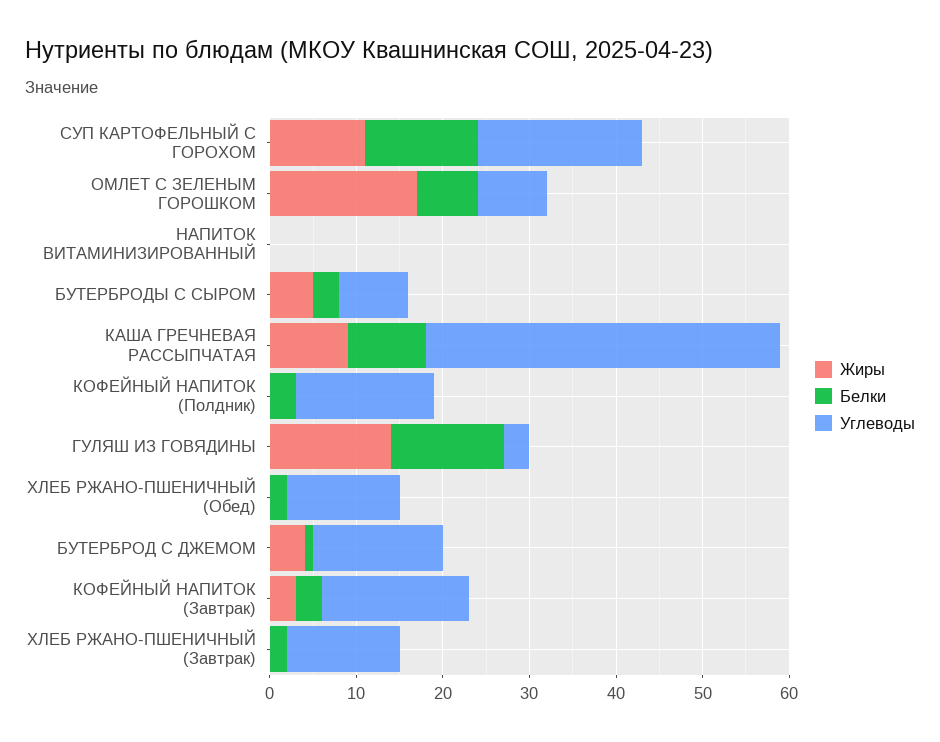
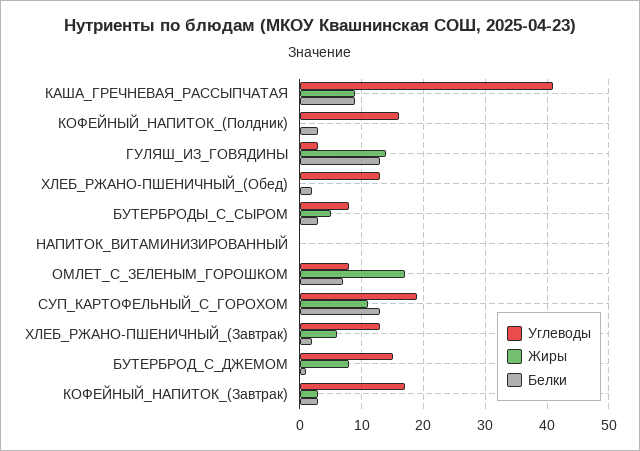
  {
    "Жиры": {
      "СУП КАРТОФЕЛЬНЫЙ С ГОРОХОМ": 11,
      "ОМЛЕТ С ЗЕЛЕНЫМ ГОРОШКОМ": 17,
      "НАПИТОК ВИТАМИНИЗИРОВАННЫЙ": 0,
      "БУТЕРБРОДЫ С СЫРОМ": 5,
      "КАША ГРЕЧНЕВАЯ РАССЫПЧАТАЯ": 9,
      "КОФЕЙНЫЙ НАПИТОК (Полдник)": 0,
      "ГУЛЯШ ИЗ ГОВЯДИНЫ": 14,
      "ХЛЕБ РЖАНО-ПШЕНИЧНЫЙ (Обед)": 0,
-     "БУТЕРБРОД С ДЖЕМОМ": 4,
+     "БУТЕРБРОД С ДЖЕМОМ": 8,
      "КОФЕЙНЫЙ НАПИТОК (Завтрак)": 3,
-     "ХЛЕБ РЖАНО-ПШЕНИЧНЫЙ (Завтрак)": 0
+     "ХЛЕБ РЖАНО-ПШЕНИЧНЫЙ (Завтрак)": 6
    },
    "Белки": {
      "СУП КАРТОФЕЛЬНЫЙ С ГОРОХОМ": 13,
      "ОМЛЕТ С ЗЕЛЕНЫМ ГОРОШКОМ": 7,
      "НАПИТОК ВИТАМИНИЗИРОВАННЫЙ": 0,
      "БУТЕРБРОДЫ С СЫРОМ": 3,
      "КАША ГРЕЧНЕВАЯ РАССЫПЧАТАЯ": 9,
      "КОФЕЙНЫЙ НАПИТОК (Полдник)": 3,
      "ГУЛЯШ ИЗ ГОВЯДИНЫ": 13,
      "ХЛЕБ РЖАНО-ПШЕНИЧНЫЙ (Обед)": 2,
      "БУТЕРБРОД С ДЖЕМОМ": 1,
      "КОФЕЙНЫЙ НАПИТОК (Завтрак)": 3,
      "ХЛЕБ РЖАНО-ПШЕНИЧНЫЙ (Завтрак)": 2
    },
    "Углеводы": {
      "СУП КАРТОФЕЛЬНЫЙ С ГОРОХОМ": 19,
      "ОМЛЕТ С ЗЕЛЕНЫМ ГОРОШКОМ": 8,
      "НАПИТОК ВИТАМИНИЗИРОВАННЫЙ": 0,
      "БУТЕРБРОДЫ С СЫРОМ": 8,
      "КАША ГРЕЧНЕВАЯ РАССЫПЧАТАЯ": 41,
      "КОФЕЙНЫЙ НАПИТОК (Полдник)": 16,
      "ГУЛЯШ ИЗ ГОВЯДИНЫ": 3,
      "ХЛЕБ РЖАНО-ПШЕНИЧНЫЙ (Обед)": 13,
      "БУТЕРБРОД С ДЖЕМОМ": 15,
      "КОФЕЙНЫЙ НАПИТОК (Завтрак)": 17,
      "ХЛЕБ РЖАНО-ПШЕНИЧНЫЙ (Завтрак)": 13
    }
  }

